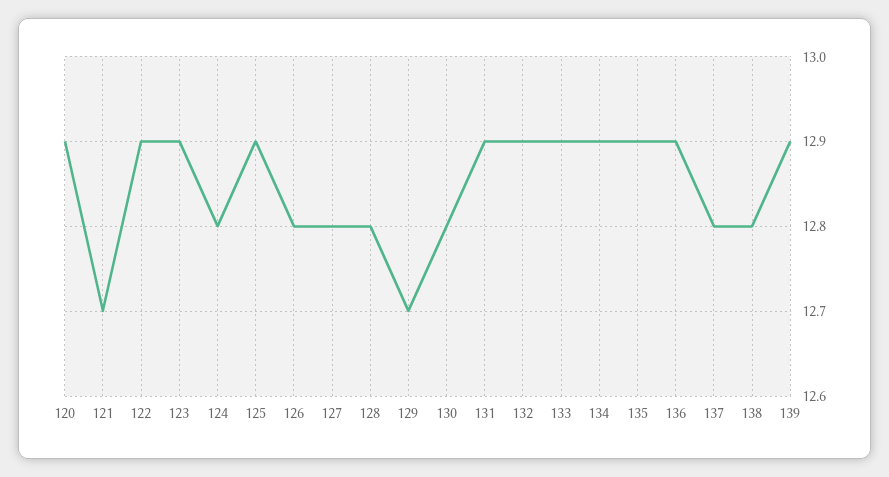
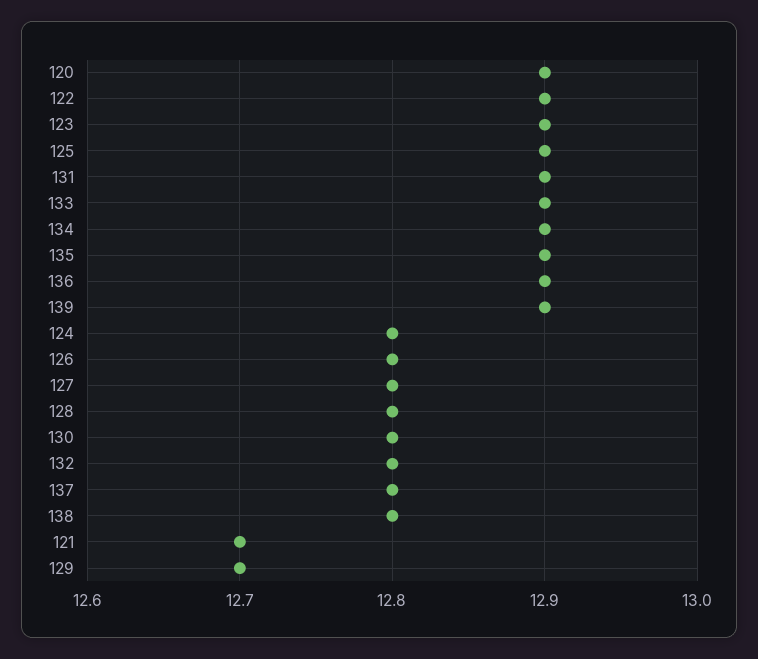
  {
    "120": 12.9,
    "121": 12.7,
    "122": 12.9,
    "123": 12.9,
    "124": 12.8,
    "125": 12.9,
    "126": 12.8,
    "127": 12.8,
    "128": 12.8,
    "129": 12.7,
    "130": 12.8,
    "131": 12.9,
-   "132": 12.9,
+   "132": 12.8,
    "133": 12.9,
    "134": 12.9,
    "135": 12.9,
    "136": 12.9,
    "137": 12.8,
    "138": 12.8,
    "139": 12.9
  }

